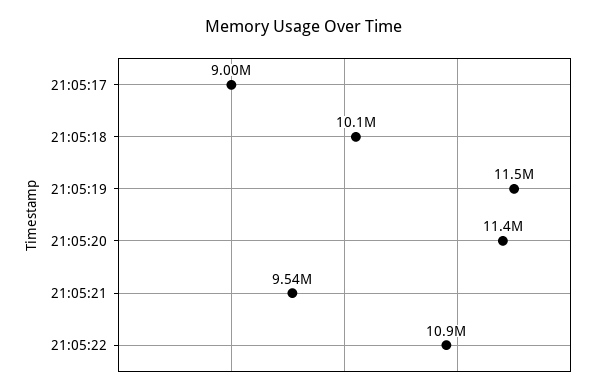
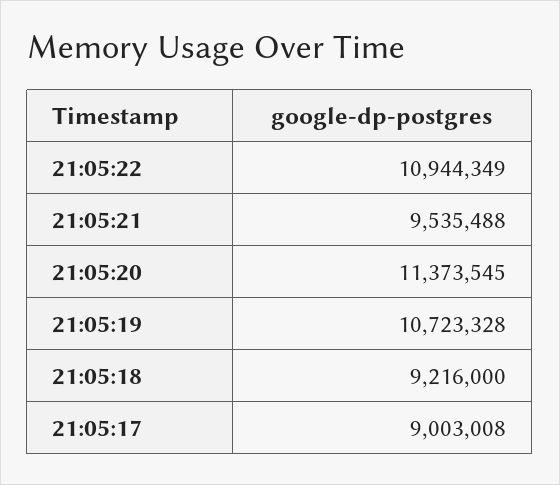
  {
    "21:05:17": 9003008,
-   "21:05:18": 10100000,
+   "21:05:18": 9216000,
-   "21:05:19": 11500000,
+   "21:05:19": 10723328,
    "21:05:20": 11373545,
    "21:05:21": 9535488,
    "21:05:22": 10944349
  }

